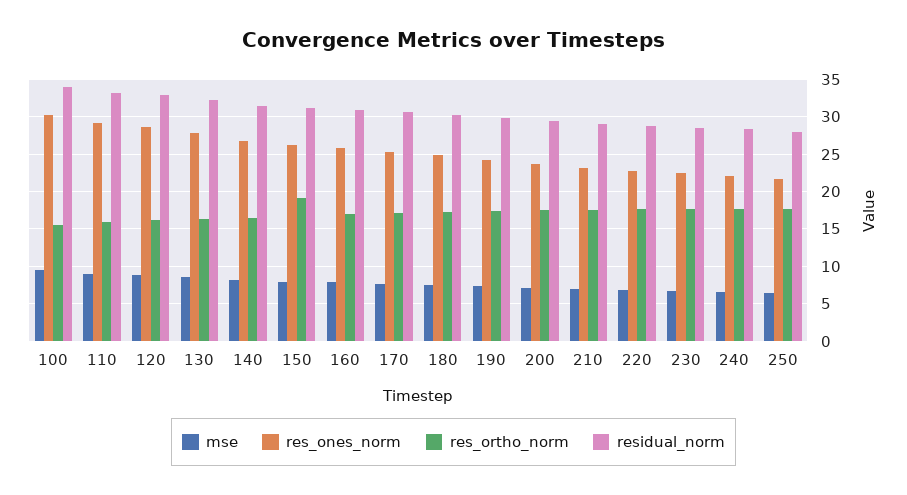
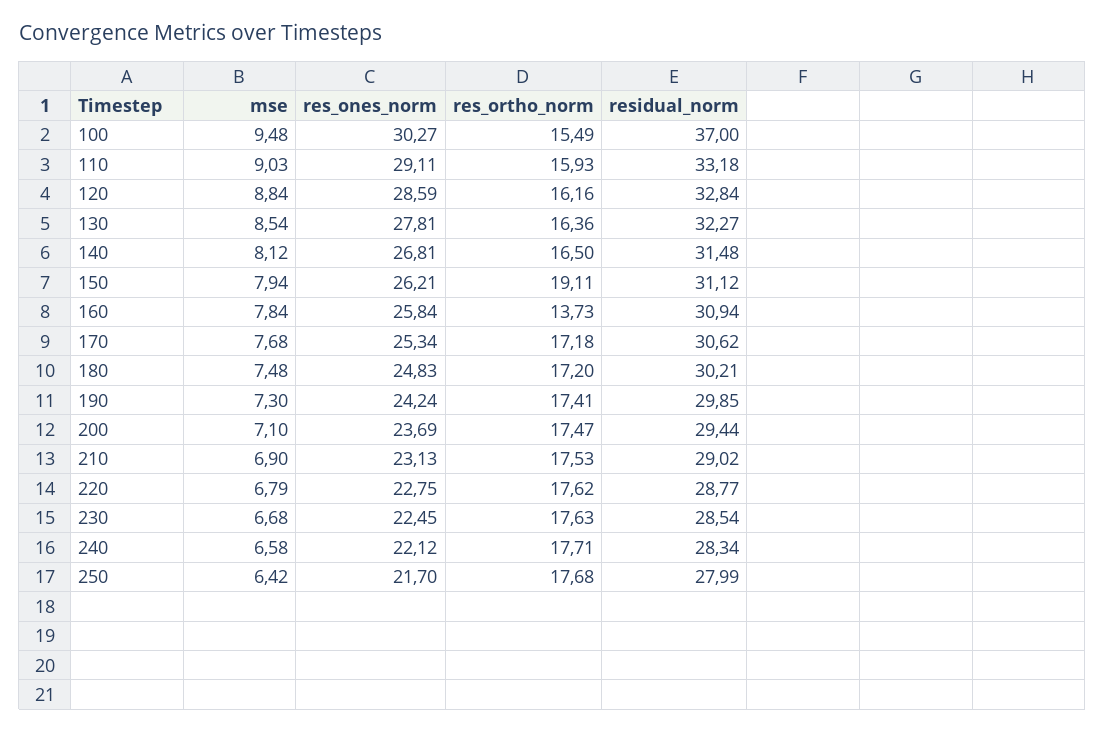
  {
    "mse": {
      "100": 9.48,
      "110": 9.03,
      "120": 8.84,
      "130": 8.54,
      "140": 8.12,
      "150": 7.94,
      "160": 7.84,
      "170": 7.68,
      "180": 7.48,
      "190": 7.3,
      "200": 7.1,
      "210": 6.9,
      "220": 6.79,
      "230": 6.68,
      "240": 6.58,
      "250": 6.42
    },
    "res_ones_norm": {
      "100": 30.27,
      "110": 29.11,
      "120": 28.59,
      "130": 27.81,
      "140": 26.81,
      "150": 26.21,
      "160": 25.84,
      "170": 25.34,
      "180": 24.83,
      "190": 24.24,
      "200": 23.69,
      "210": 23.13,
      "220": 22.75,
      "230": 22.45,
      "240": 22.12,
      "250": 21.7
    },
    "res_ortho_norm": {
      "100": 15.49,
      "110": 15.93,
      "120": 16.16,
      "130": 16.36,
      "140": 16.5,
      "150": 19.11,
-     "160": 17,
+     "160": 13.73,
      "170": 17.18,
      "180": 17.2,
      "190": 17.41,
      "200": 17.47,
      "210": 17.53,
      "220": 17.62,
      "230": 17.63,
      "240": 17.71,
      "250": 17.68
    },
    "residual_norm": {
-     "100": 34,
+     "100": 37,
      "110": 33.18,
      "120": 32.84,
      "130": 32.27,
      "140": 31.48,
      "150": 31.12,
      "160": 30.94,
      "170": 30.62,
      "180": 30.21,
      "190": 29.85,
      "200": 29.44,
      "210": 29.02,
      "220": 28.77,
      "230": 28.54,
      "240": 28.34,
      "250": 27.99
    }
  }

